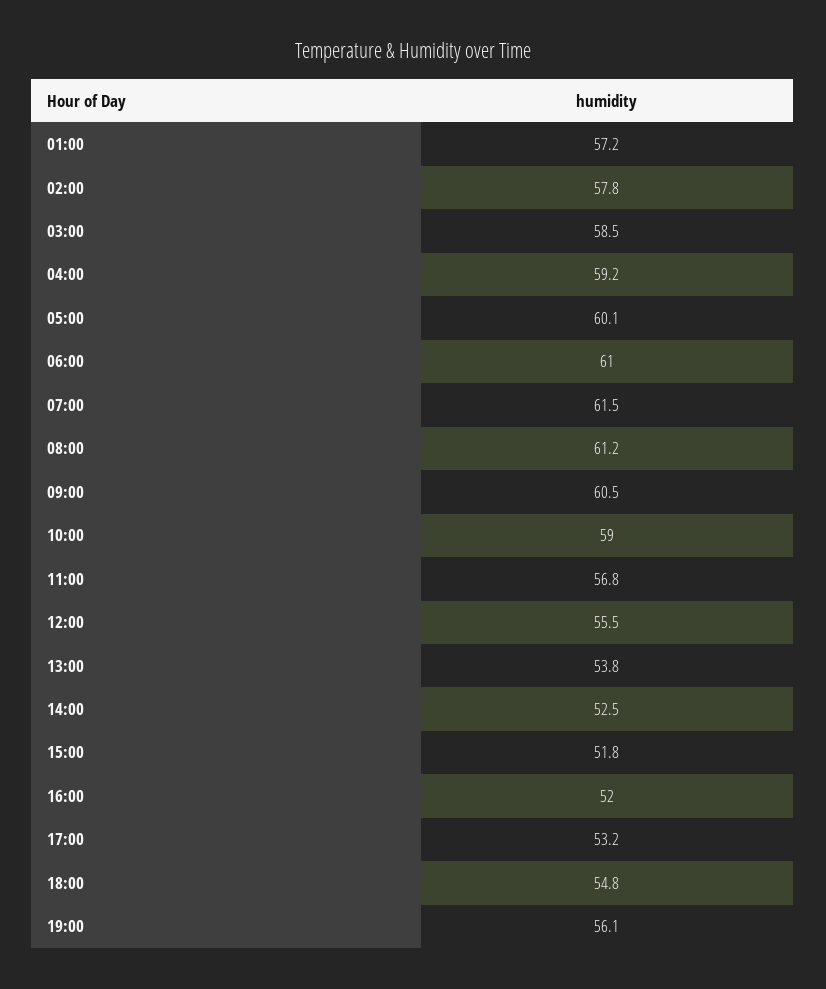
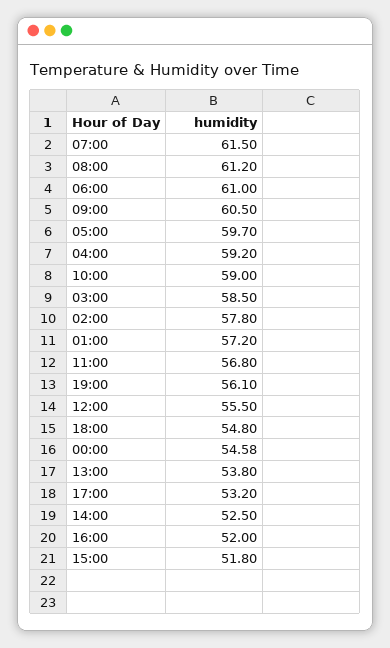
  {
    "01:00": 57.2,
    "02:00": 57.8,
    "03:00": 58.5,
    "04:00": 59.2,
-   "05:00": 60.1,
+   "05:00": 59.7,
    "06:00": 61,
    "07:00": 61.5,
    "08:00": 61.2,
    "09:00": 60.5,
    "10:00": 59,
    "11:00": 56.8,
    "12:00": 55.5,
    "13:00": 53.8,
    "14:00": 52.5,
    "15:00": 51.8,
    "16:00": 52,
    "17:00": 53.2,
    "18:00": 54.8,
-   "19:00": 56.1
+   "19:00": 56.1,
+   "00:00": 54.58
  }

